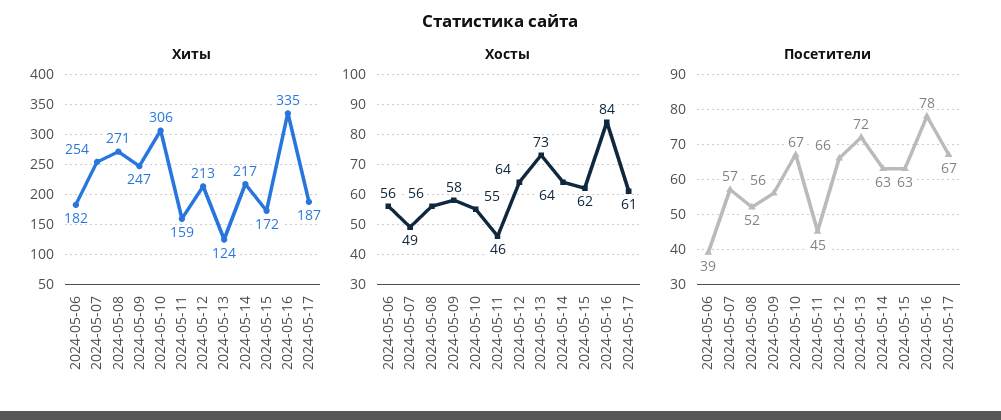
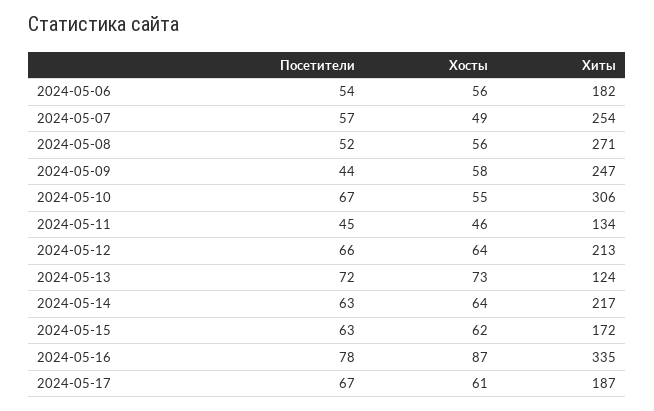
  {
    "Хиты": {
      "2024-05-06": 182,
      "2024-05-07": 254,
      "2024-05-08": 271,
      "2024-05-09": 247,
      "2024-05-10": 306,
-     "2024-05-11": 159,
+     "2024-05-11": 134,
      "2024-05-12": 213,
      "2024-05-13": 124,
      "2024-05-14": 217,
      "2024-05-15": 172,
      "2024-05-16": 335,
      "2024-05-17": 187
    },
    "Хосты": {
      "2024-05-06": 56,
      "2024-05-07": 49,
      "2024-05-08": 56,
      "2024-05-09": 58,
      "2024-05-10": 55,
      "2024-05-11": 46,
      "2024-05-12": 64,
      "2024-05-13": 73,
      "2024-05-14": 64,
      "2024-05-15": 62,
-     "2024-05-16": 84,
+     "2024-05-16": 87,
      "2024-05-17": 61
    },
    "Посетители": {
-     "2024-05-06": 39,
+     "2024-05-06": 54,
      "2024-05-07": 57,
      "2024-05-08": 52,
-     "2024-05-09": 56,
+     "2024-05-09": 44,
      "2024-05-10": 67,
      "2024-05-11": 45,
      "2024-05-12": 66,
      "2024-05-13": 72,
      "2024-05-14": 63,
      "2024-05-15": 63,
      "2024-05-16": 78,
      "2024-05-17": 67
    }
  }

